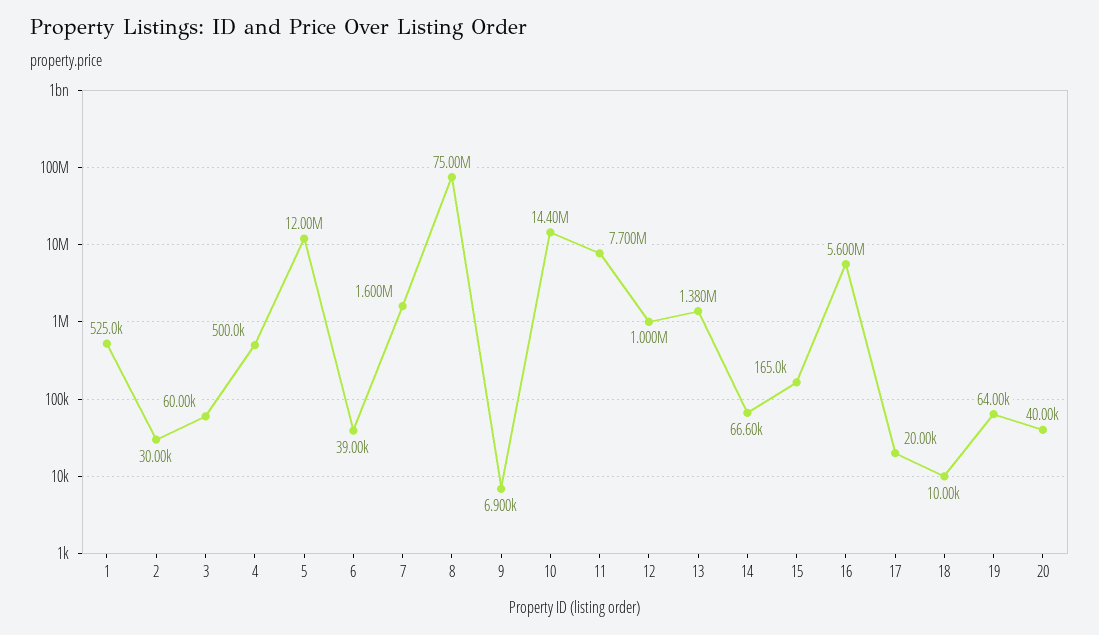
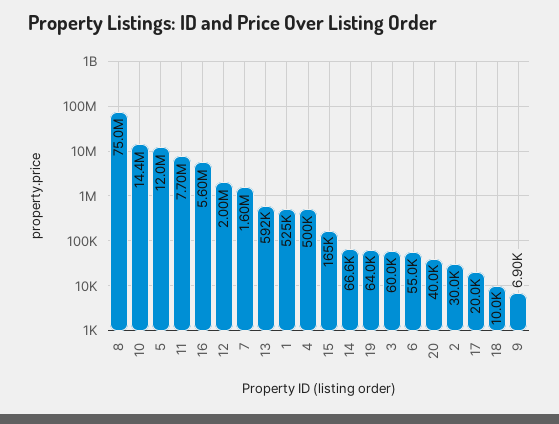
  {
    "1": 525000,
    "2": 30000,
    "3": 60000,
    "4": 500000,
    "5": 12000000,
-   "6": 39000,
+   "6": 55000,
    "7": 1600000,
    "8": 75000000,
    "9": 6900,
    "10": 14400000,
    "11": 7700000,
-   "12": 1000000,
+   "12": 2000000,
-   "13": 1380000,
+   "13": 592000,
    "14": 66600,
    "15": 165000,
    "16": 5600000,
    "17": 20000,
    "18": 10000,
    "19": 64000,
    "20": 40000
  }

